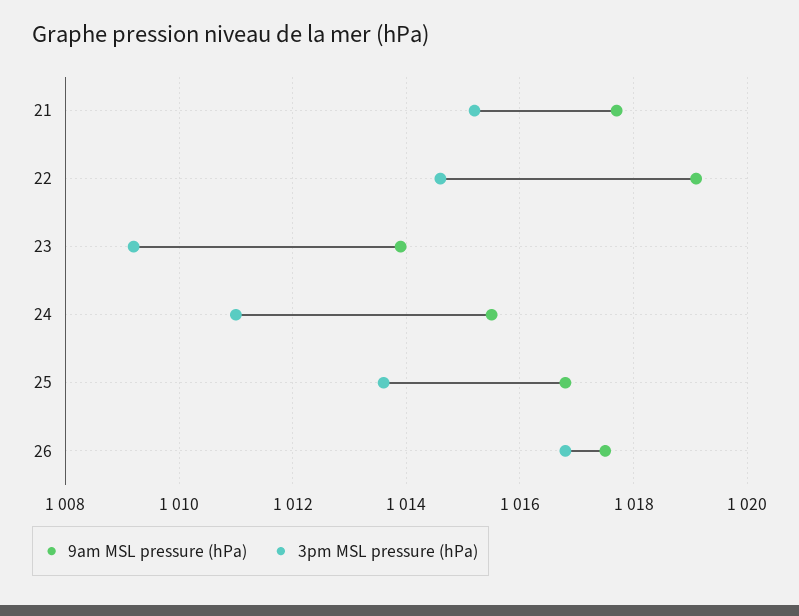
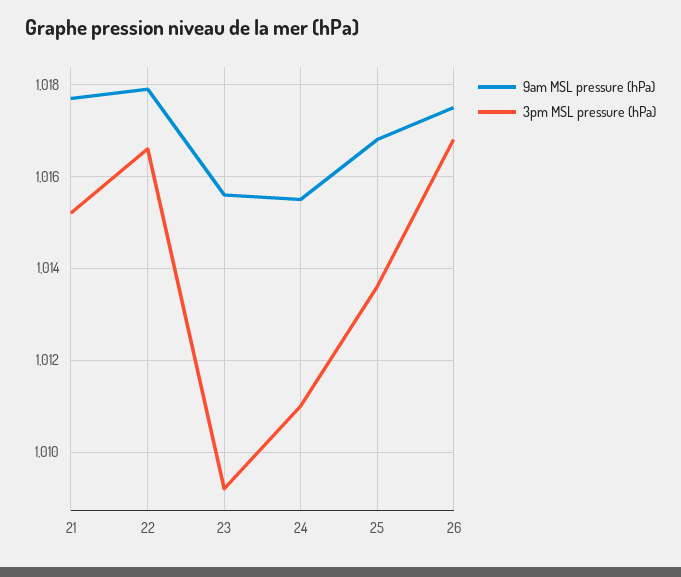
  {
    "9am MSL pressure (hPa)": {
      "21": 1017.5,
-     "22": 1019,
+     "22": 1018,
-     "23": 1014,
+     "23": 1015.5,
      "24": 1015.5,
      "25": 1017,
      "26": 1017.5
    },
    "3pm MSL pressure (hPa)": {
      "21": 1015,
-     "22": 1014.5,
+     "22": 1016.5,
      "23": 1009,
      "24": 1011,
      "25": 1013.5,
      "26": 1017
    }
  }

